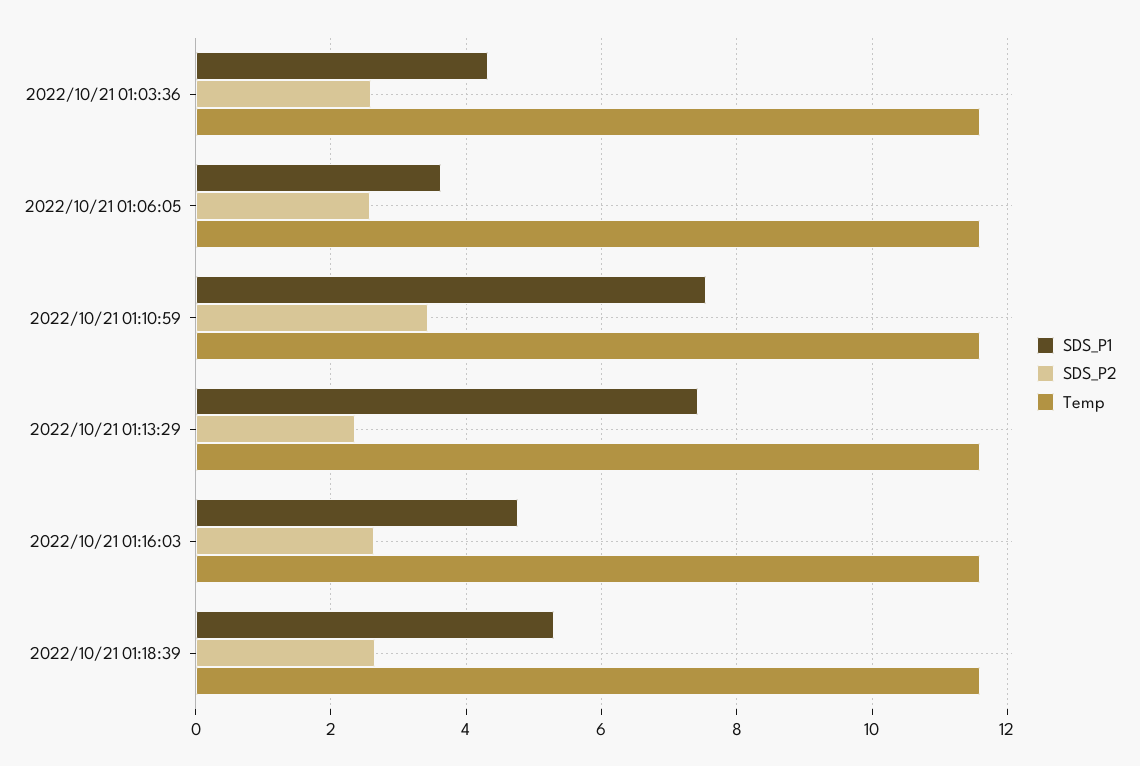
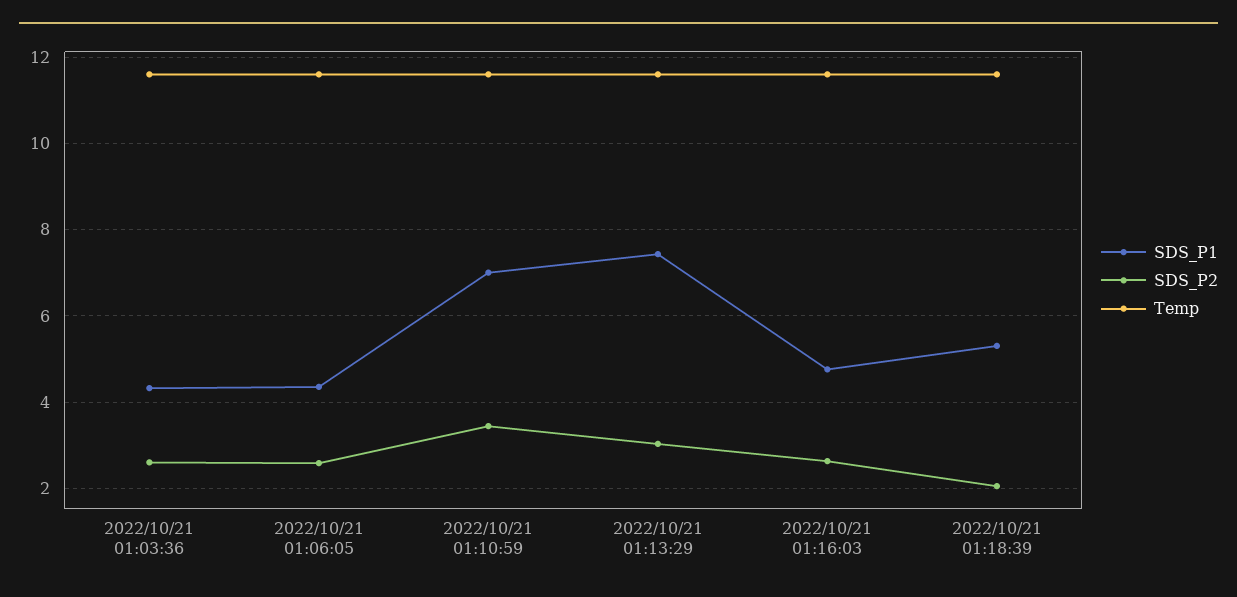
  {
    "SDS_P1": {
      "2022/10/21 01:03:36": 4.4,
-     "2022/10/21 01:06:05": 3.6,
+     "2022/10/21 01:06:05": 4.4,
-     "2022/10/21 01:10:59": 7.6,
+     "2022/10/21 01:10:59": 7,
      "2022/10/21 01:13:29": 7.4,
      "2022/10/21 01:16:03": 4.8,
      "2022/10/21 01:18:39": 5.4
    },
    "SDS_P2": {
      "2022/10/21 01:03:36": 2.6,
      "2022/10/21 01:06:05": 2.6,
      "2022/10/21 01:10:59": 3.4,
-     "2022/10/21 01:13:29": 2.4,
+     "2022/10/21 01:13:29": 3,
      "2022/10/21 01:16:03": 2.6,
-     "2022/10/21 01:18:39": 2.6
+     "2022/10/21 01:18:39": 2
    },
    "Temp": {
      "2022/10/21 01:03:36": 11.6,
      "2022/10/21 01:06:05": 11.6,
      "2022/10/21 01:10:59": 11.6,
      "2022/10/21 01:13:29": 11.6,
      "2022/10/21 01:16:03": 11.6,
      "2022/10/21 01:18:39": 11.6
    }
  }

